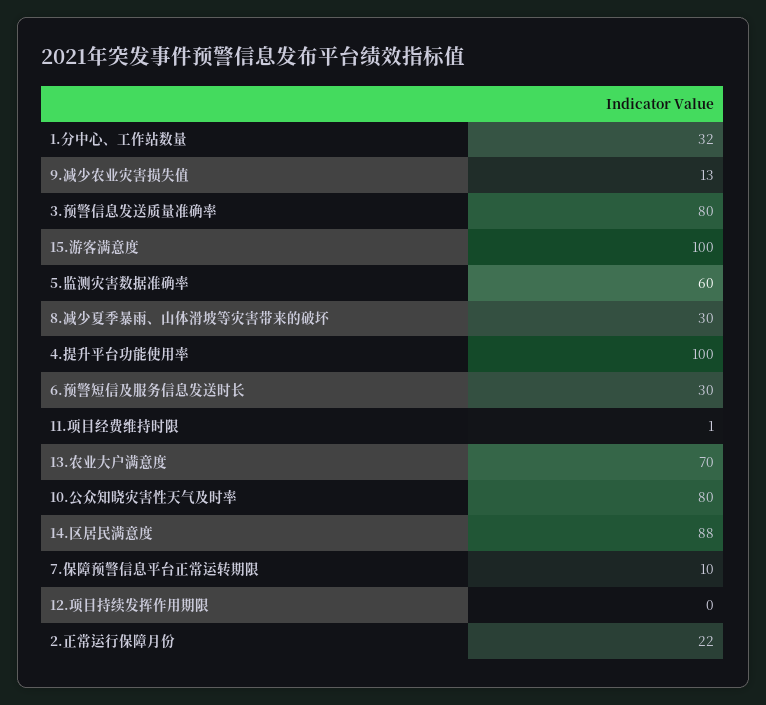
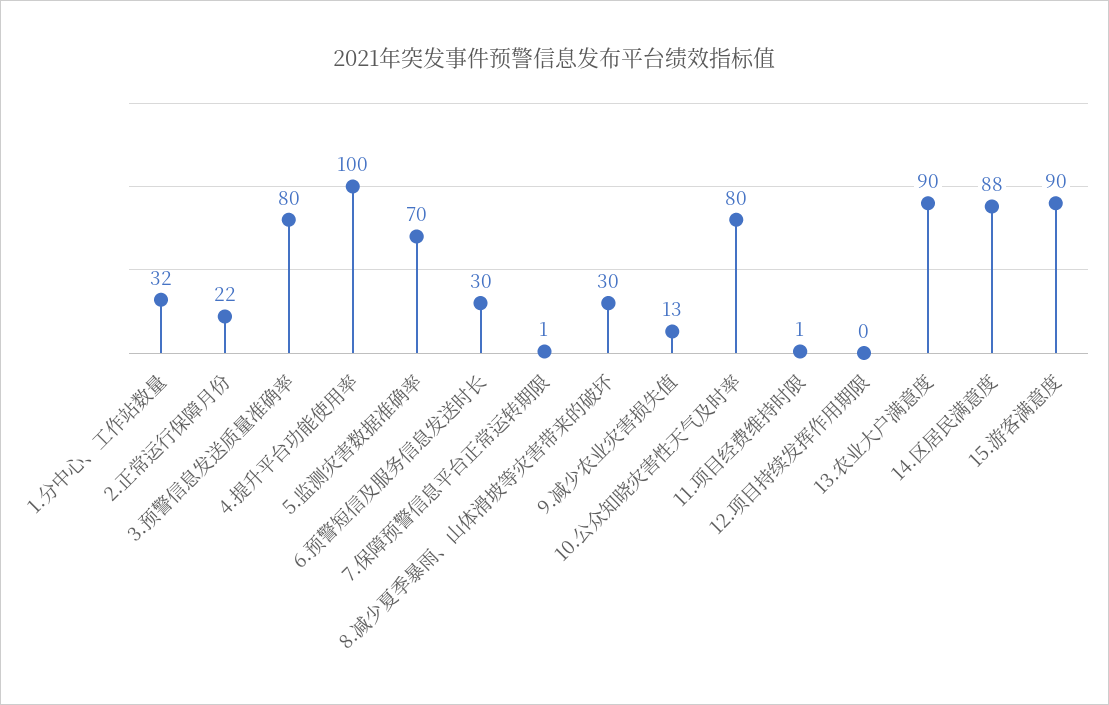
  {
    "1.分中心、工作站数量": 32,
    "9.减少农业灾害损失值": 13,
    "3.预警信息发送质量准确率": 80,
-   "15.游客满意度": 100,
+   "15.游客满意度": 90,
-   "5.监测灾害数据准确率": 60,
+   "5.监测灾害数据准确率": 70,
    "8.减少夏季暴雨、山体滑坡等灾害带来的破坏": 30,
    "4.提升平台功能使用率": 100,
    "6.预警短信及服务信息发送时长": 30,
    "11.项目经费维持时限": 1,
-   "13.农业大户满意度": 70,
+   "13.农业大户满意度": 90,
    "10.公众知晓灾害性天气及时率": 80,
    "14.区居民满意度": 88,
-   "7.保障预警信息平台正常运转期限": 10,
+   "7.保障预警信息平台正常运转期限": 1,
    "12.项目持续发挥作用期限": 0,
    "2.正常运行保障月份": 22
  }

